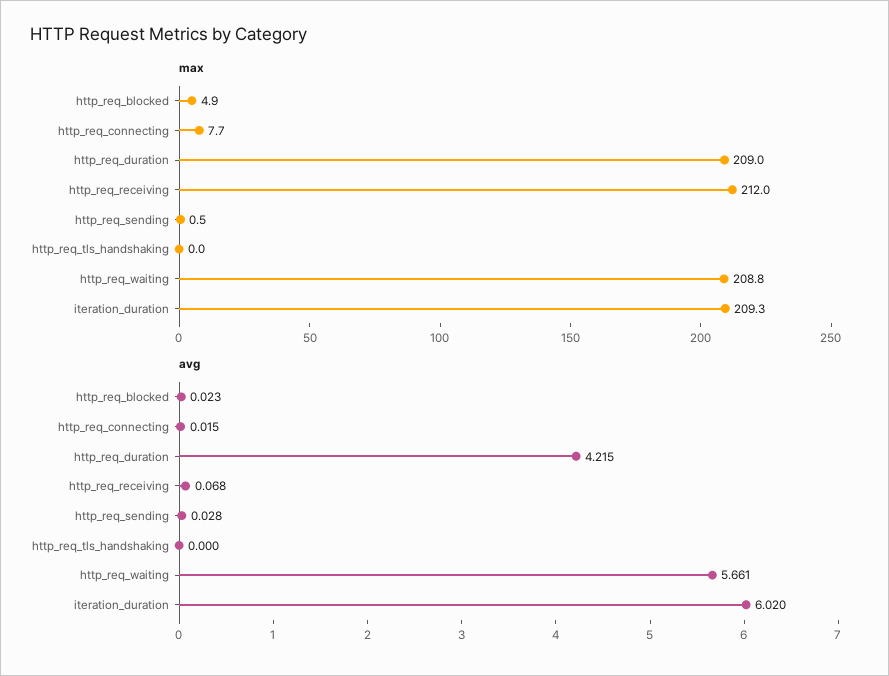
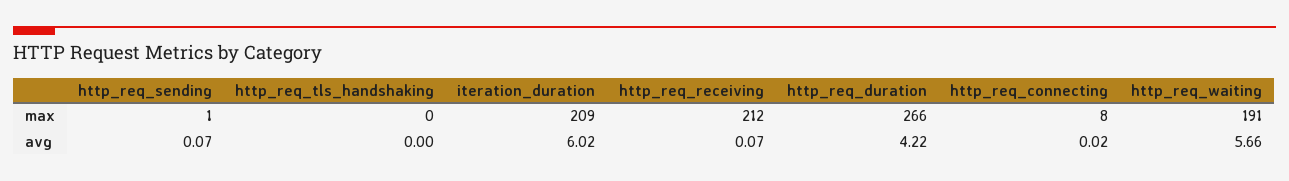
  {
    "max": {
-     "http_req_blocked": 4.9,
      "http_req_connecting": 7.7,
-     "http_req_duration": 209,
+     "http_req_duration": 266,
      "http_req_receiving": 212,
      "http_req_sending": 0.5,
      "http_req_tls_handshaking": 0,
-     "http_req_waiting": 208.8,
+     "http_req_waiting": 191,
      "iteration_duration": 209.3
    },
    "avg": {
-     "http_req_blocked": 0.023,
      "http_req_connecting": 0.015,
      "http_req_duration": 4.215,
      "http_req_receiving": 0.068,
-     "http_req_sending": 0.028,
+     "http_req_sending": 0.07,
      "http_req_tls_handshaking": 0,
      "http_req_waiting": 5.661,
      "iteration_duration": 6.02
    }
  }

